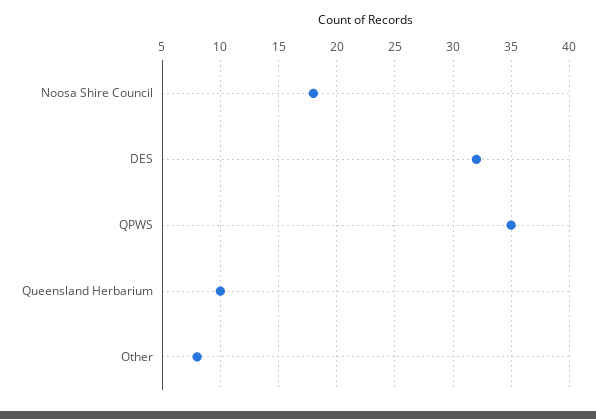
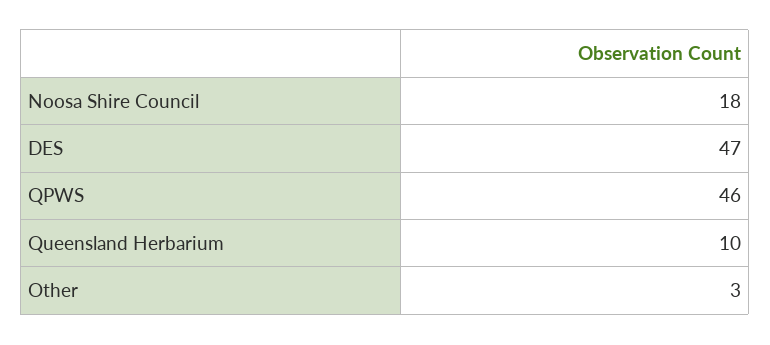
  {
    "Noosa Shire Council": 18,
-   "DES": 32,
+   "DES": 47,
-   "QPWS": 35,
+   "QPWS": 46,
    "Queensland Herbarium": 10,
-   "Other": 8
+   "Other": 3
  }

